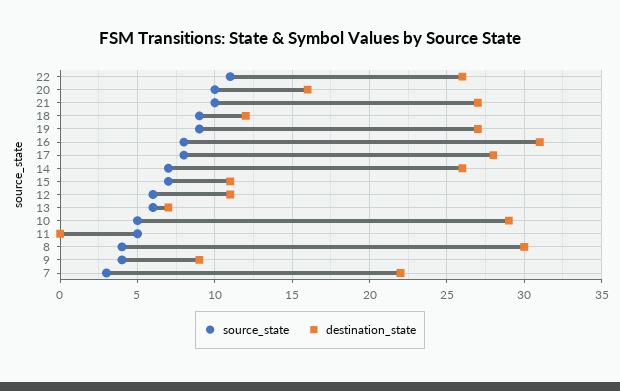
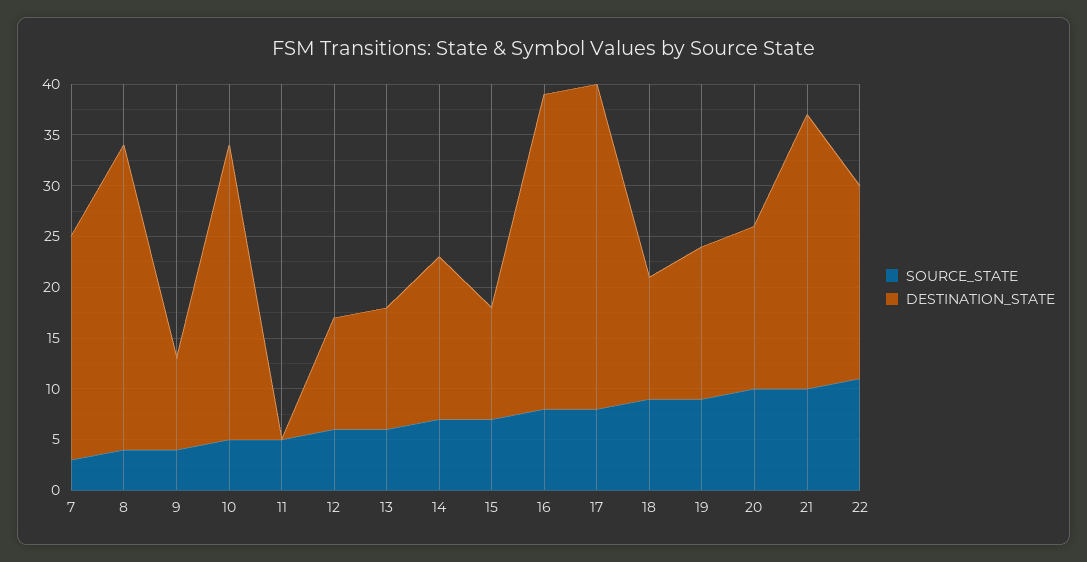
  {
    "source_state": {
      "22": 11,
      "20": 10,
      "21": 10,
      "18": 9,
      "19": 9,
      "16": 8,
      "17": 8,
      "14": 7,
      "15": 7,
      "12": 6,
      "13": 6,
      "10": 5,
      "11": 5,
      "8": 4,
      "9": 4,
      "7": 3
    },
    "destination_state": {
-     "22": 26,
+     "22": 19,
      "20": 16,
      "21": 27,
      "18": 12,
-     "19": 27,
+     "19": 15,
      "16": 31,
-     "17": 28,
+     "17": 32,
-     "14": 26,
+     "14": 16,
      "15": 11,
      "12": 11,
-     "13": 7,
+     "13": 12,
      "10": 29,
      "11": 0,
      "8": 30,
      "9": 9,
      "7": 22
    }
  }

